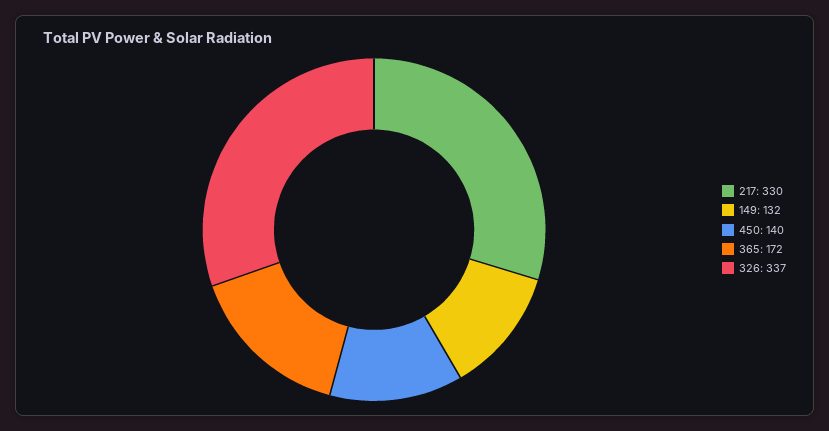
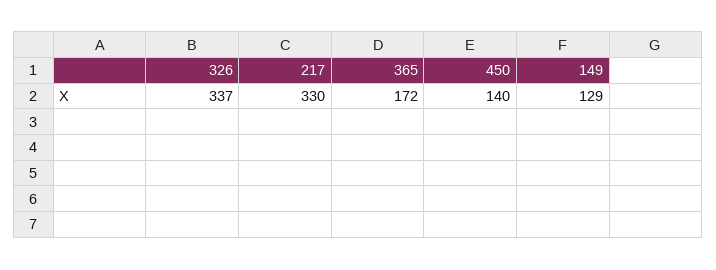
  {
    "217": 330,
-   "149": 132,
+   "149": 129,
    "450": 140,
    "365": 172,
    "326": 337
  }

